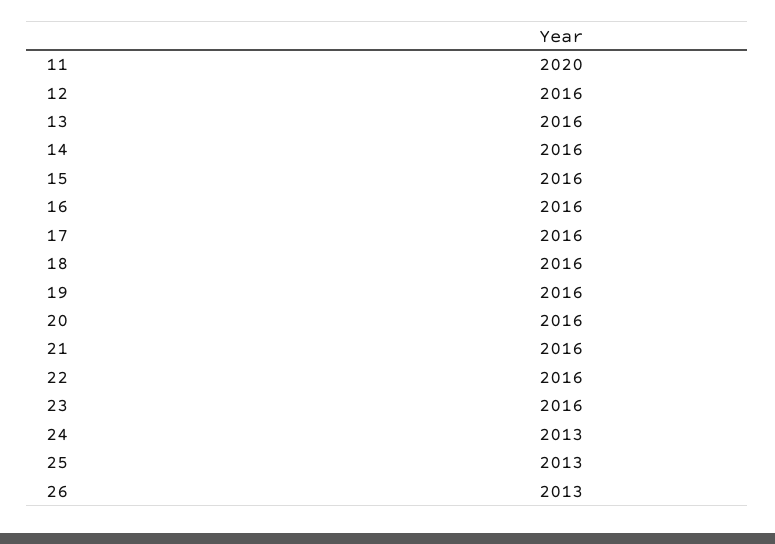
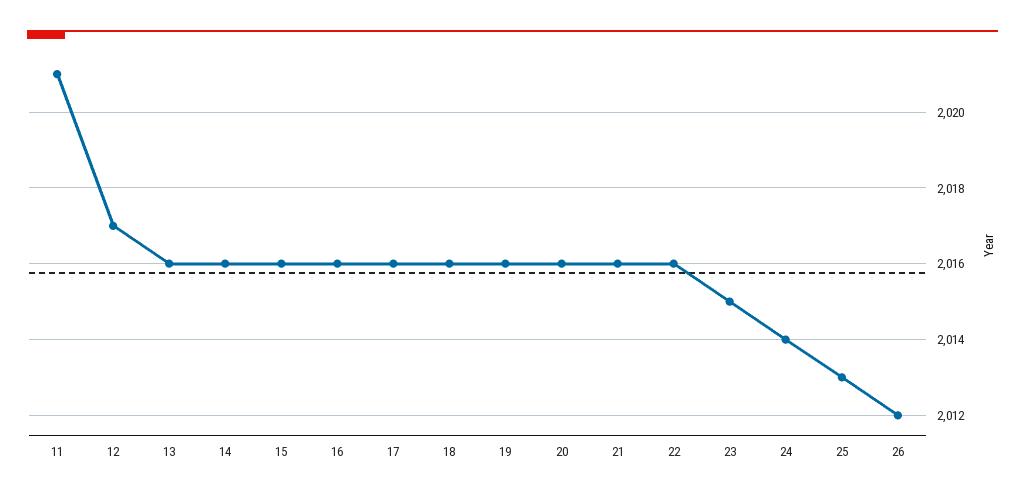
  {
-   "11": 2020,
+   "11": 2021,
-   "12": 2016,
+   "12": 2017,
    "13": 2016,
    "14": 2016,
    "15": 2016,
    "16": 2016,
    "17": 2016,
    "18": 2016,
    "19": 2016,
    "20": 2016,
    "21": 2016,
    "22": 2016,
-   "23": 2016,
+   "23": 2015,
-   "24": 2013,
+   "24": 2014,
    "25": 2013,
-   "26": 2013
+   "26": 2012
  }

